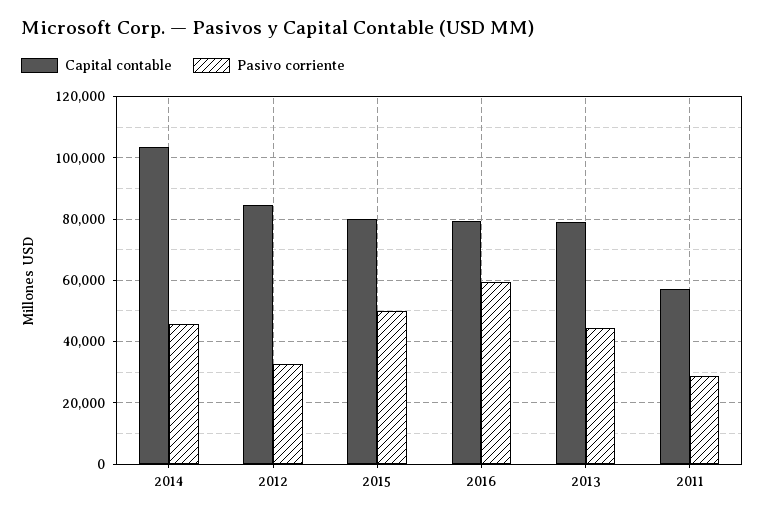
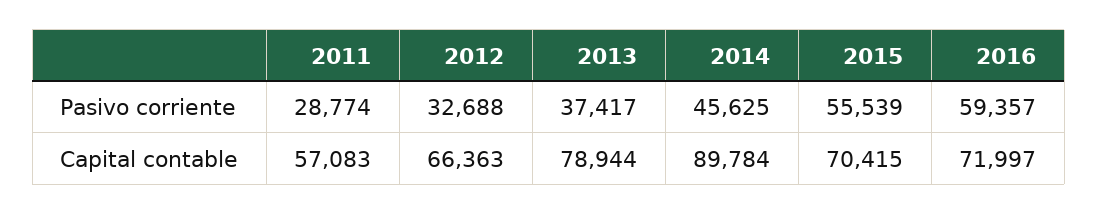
  {
    "Capital contable": {
-     "2014": 104000,
+     "2014": 89784,
-     "2012": 84000,
+     "2012": 66363,
-     "2015": 80000,
+     "2015": 70415,
-     "2016": 80000,
+     "2016": 71997,
      "2013": 78944,
      "2011": 57083
    },
    "Pasivo corriente": {
      "2014": 45625,
      "2012": 32688,
-     "2015": 50000,
+     "2015": 55539,
      "2016": 59357,
-     "2013": 44000,
+     "2013": 37417,
      "2011": 28774
    }
  }

